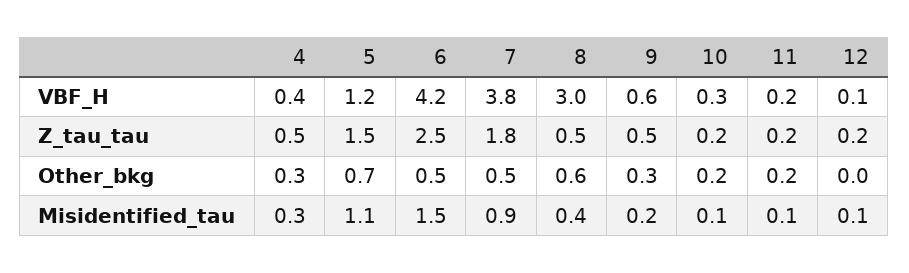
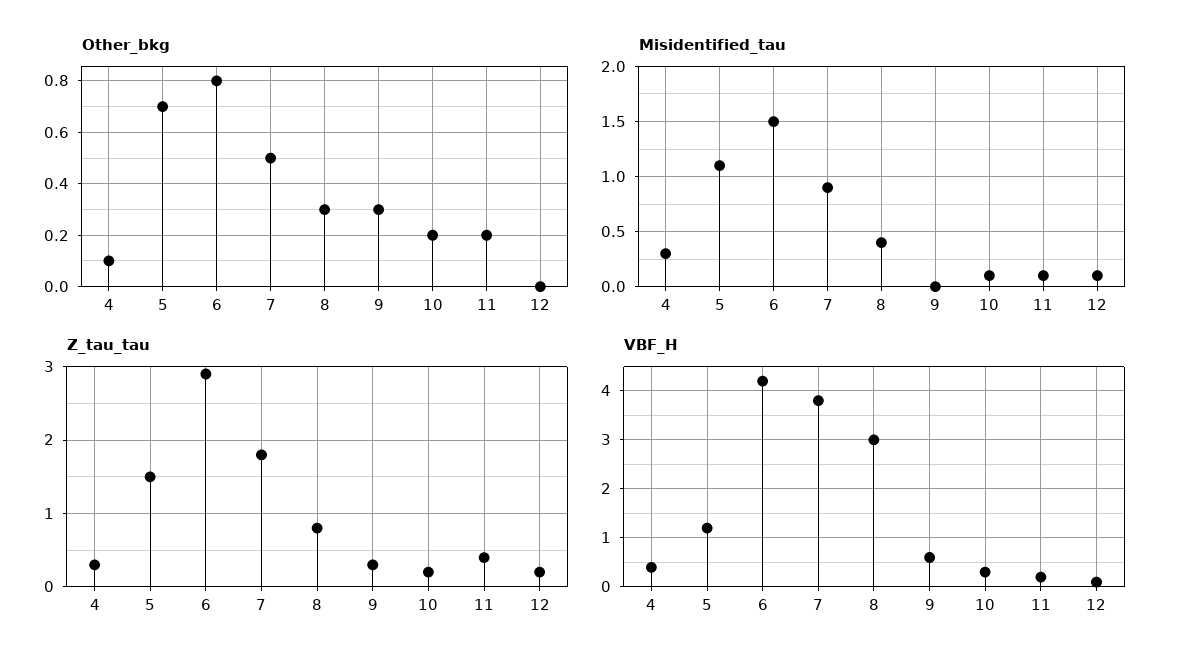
  {
    "VBF_H": {
      "4": 0.4,
      "5": 1.2,
      "6": 4.2,
      "7": 3.8,
      "8": 3,
      "9": 0.6,
      "10": 0.3,
      "11": 0.2,
      "12": 0.1
    },
    "Z_tau_tau": {
-     "4": 0.5,
+     "4": 0.3,
      "5": 1.5,
-     "6": 2.5,
+     "6": 2.9,
      "7": 1.8,
-     "8": 0.5,
+     "8": 0.8,
-     "9": 0.5,
+     "9": 0.3,
      "10": 0.2,
-     "11": 0.2,
+     "11": 0.4,
      "12": 0.2
    },
    "Other_bkg": {
-     "4": 0.3,
+     "4": 0.1,
      "5": 0.7,
-     "6": 0.5,
+     "6": 0.8,
      "7": 0.5,
-     "8": 0.6,
+     "8": 0.3,
      "9": 0.3,
      "10": 0.2,
      "11": 0.2,
      "12": 0
    },
    "Misidentified_tau": {
      "4": 0.3,
      "5": 1.1,
      "6": 1.5,
      "7": 0.9,
      "8": 0.4,
-     "9": 0.2,
+     "9": 0,
      "10": 0.1,
      "11": 0.1,
      "12": 0.1
    }
  }

